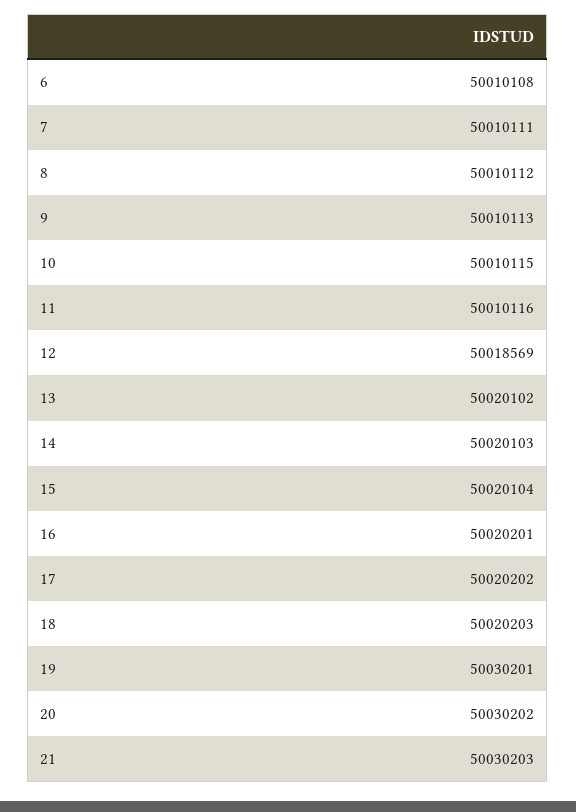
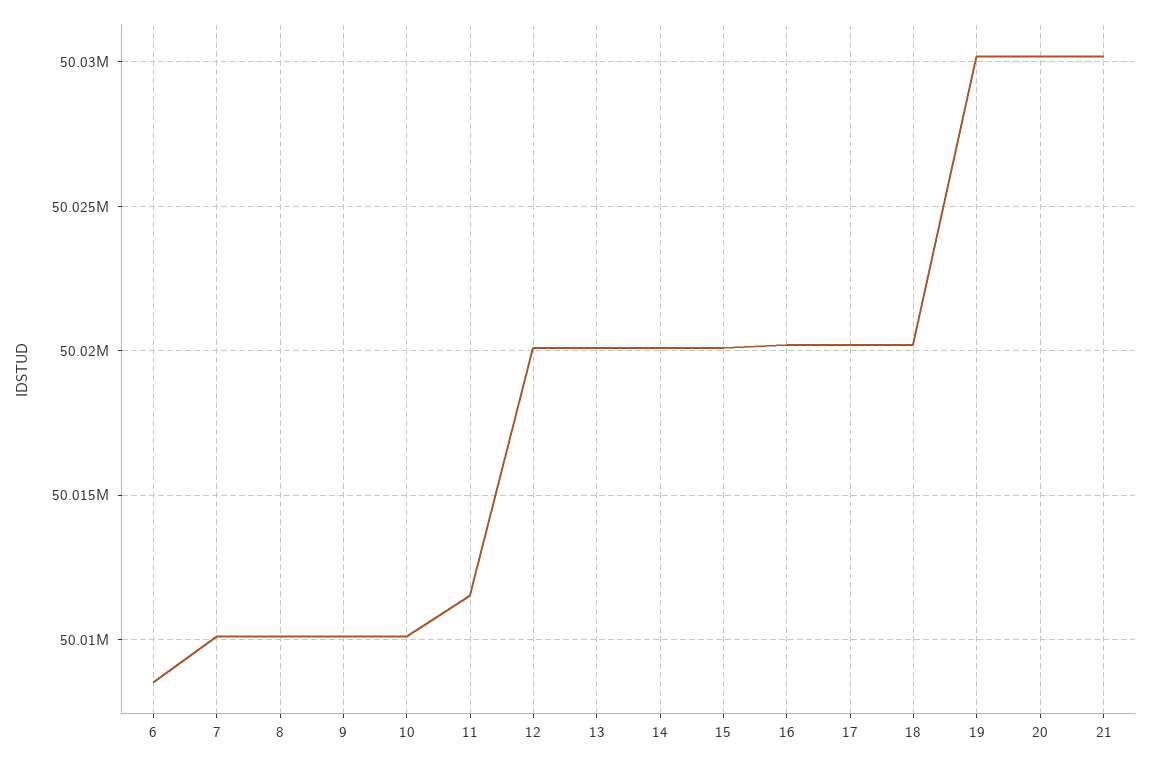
  {
-   "6": 50010108,
+   "6": 50008500,
    "7": 50010111,
    "8": 50010112,
    "9": 50010113,
    "10": 50010115,
-   "11": 50010116,
+   "11": 50011500,
-   "12": 50018569,
+   "12": 50020000,
    "13": 50020102,
    "14": 50020103,
    "15": 50020104,
    "16": 50020201,
    "17": 50020202,
    "18": 50020203,
    "19": 50030201,
    "20": 50030202,
    "21": 50030203
  }

